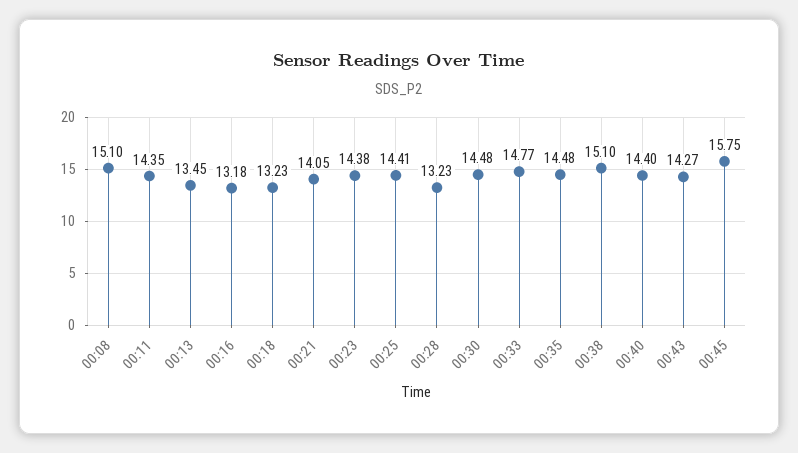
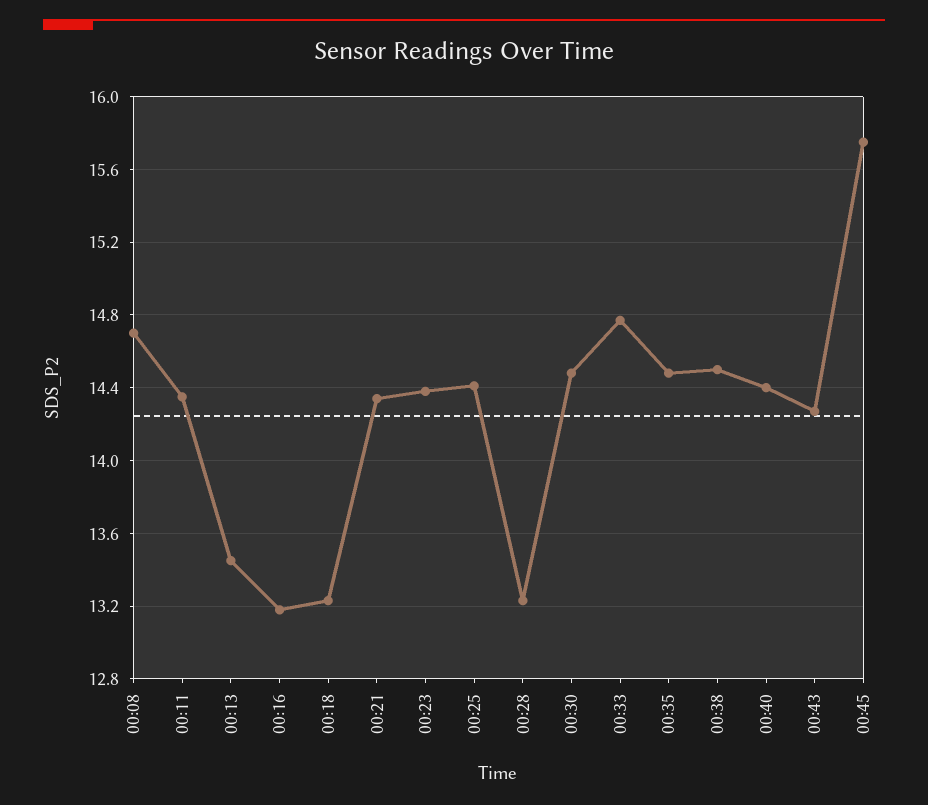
  {
-   "00:08": 15.1,
+   "00:08": 14.7,
    "00:11": 14.35,
    "00:13": 13.45,
    "00:16": 13.18,
    "00:18": 13.23,
-   "00:21": 14.05,
+   "00:21": 14.35,
    "00:23": 14.38,
    "00:25": 14.41,
    "00:28": 13.23,
    "00:30": 14.48,
    "00:33": 14.77,
    "00:35": 14.48,
-   "00:38": 15.1,
+   "00:38": 14.5,
    "00:40": 14.4,
    "00:43": 14.27,
    "00:45": 15.75
  }

